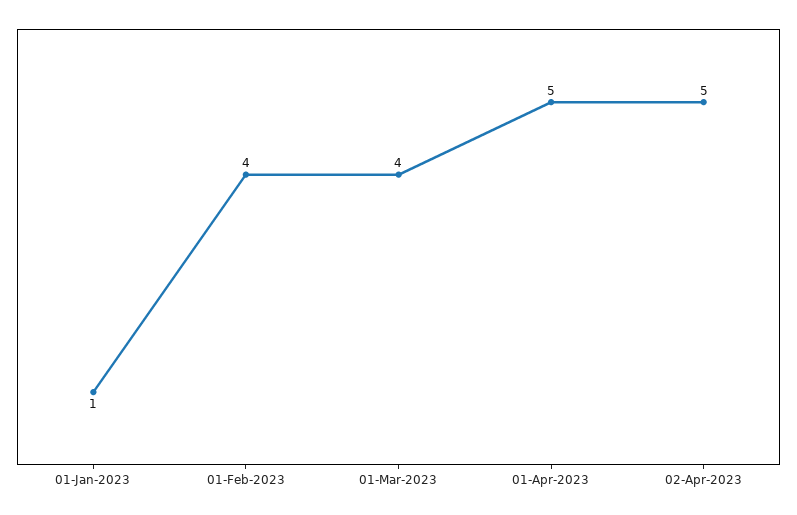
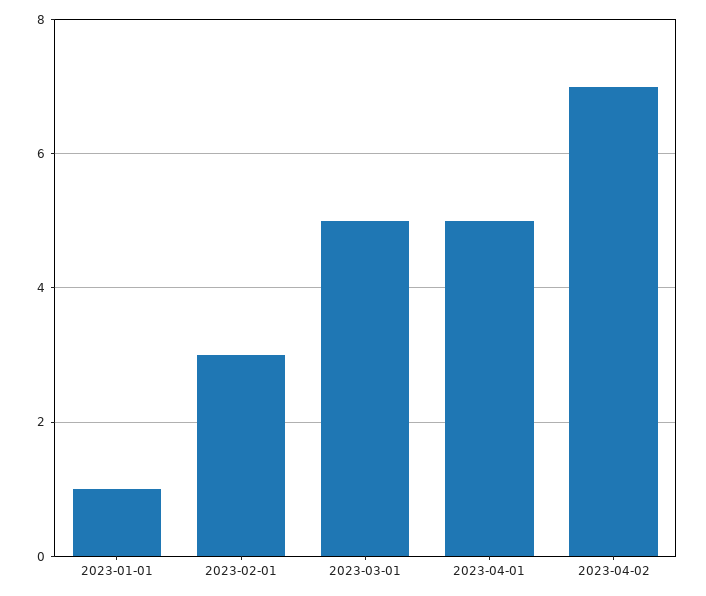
  {
    "01-Jan-2023": 1,
-   "01-Feb-2023": 4,
+   "01-Feb-2023": 3,
-   "01-Mar-2023": 4,
+   "01-Mar-2023": 5,
    "01-Apr-2023": 5,
-   "02-Apr-2023": 5
+   "02-Apr-2023": 7
  }

